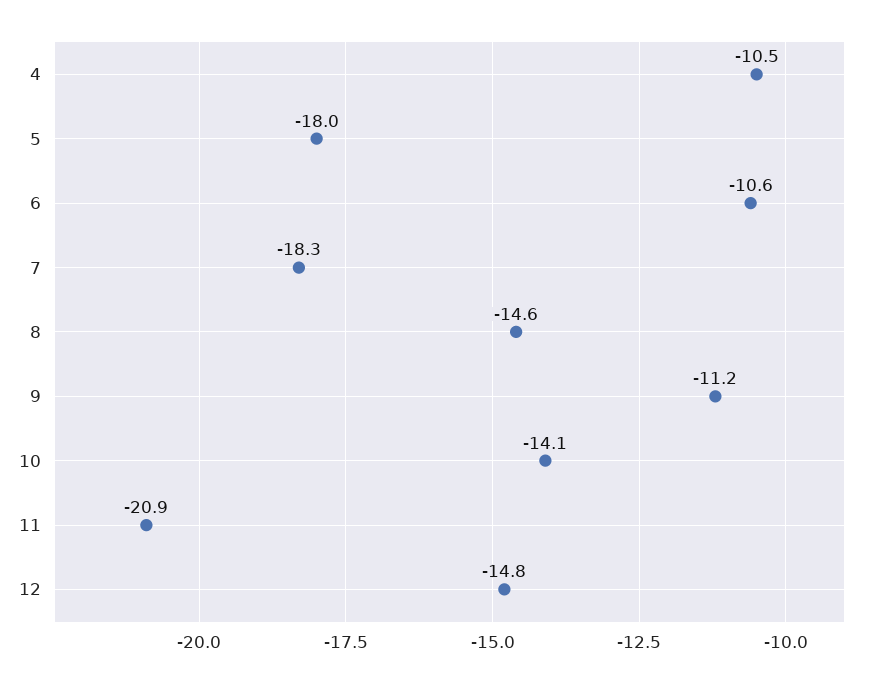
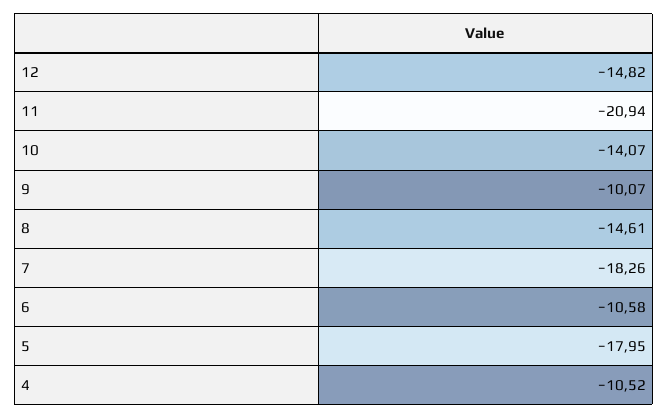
  {
    "4": -10.52,
    "5": -17.95,
    "6": -10.58,
    "7": -18.26,
    "8": -14.61,
-   "9": -11.2,
+   "9": -10.07,
    "10": -14.07,
    "11": -20.94,
    "12": -14.82
  }

